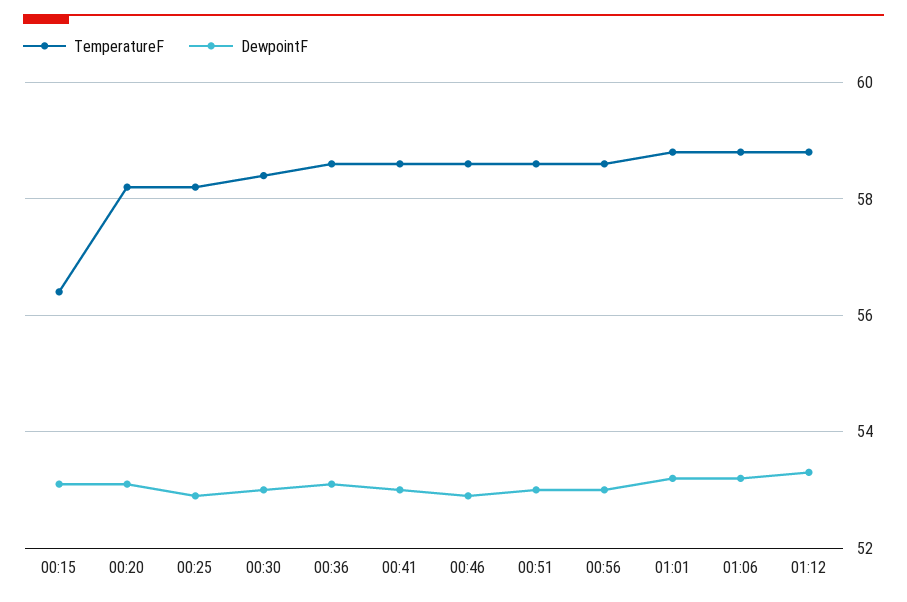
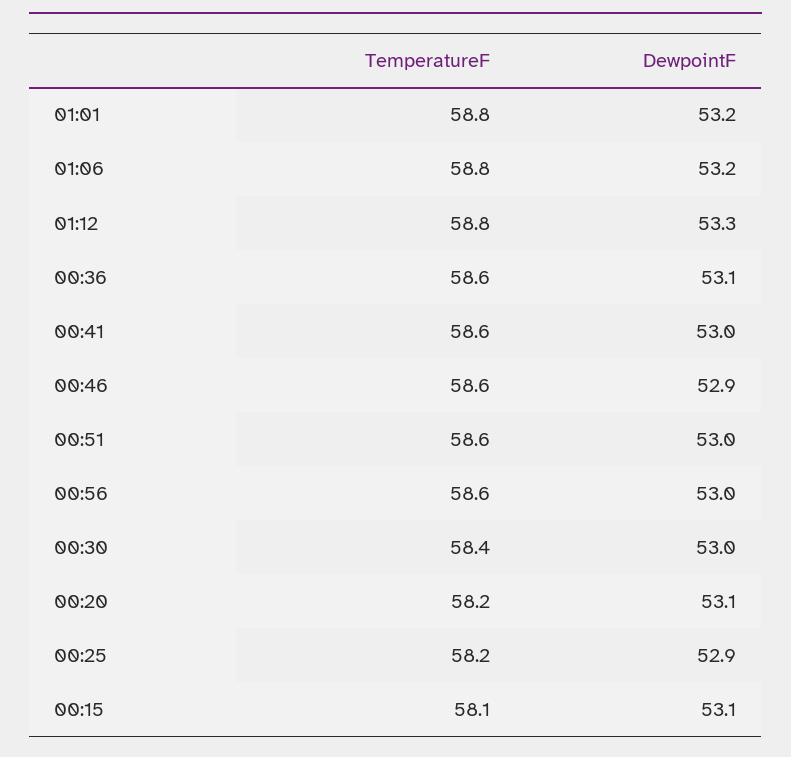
  {
    "TemperatureF": {
-     "00:15": 56.5,
+     "00:15": 58.1,
      "00:20": 58.2,
      "00:25": 58.2,
      "00:30": 58.4,
      "00:36": 58.6,
      "00:41": 58.6,
      "00:46": 58.6,
      "00:51": 58.6,
      "00:56": 58.6,
      "01:01": 58.8,
      "01:06": 58.8,
      "01:12": 58.8
    },
    "DewpointF": {
      "00:15": 53.1,
      "00:20": 53.1,
      "00:25": 52.9,
      "00:30": 53,
      "00:36": 53.1,
      "00:41": 53,
      "00:46": 52.9,
      "00:51": 53,
      "00:56": 53,
      "01:01": 53.2,
      "01:06": 53.2,
      "01:12": 53.3
    }
  }

